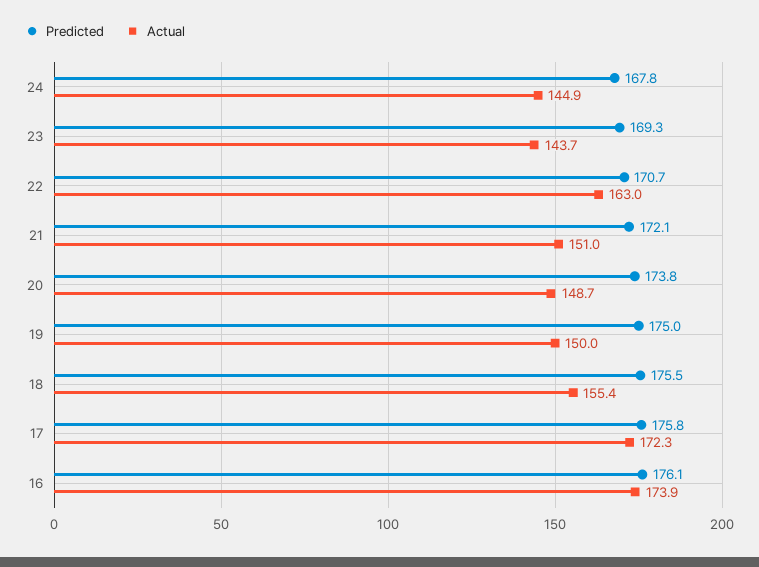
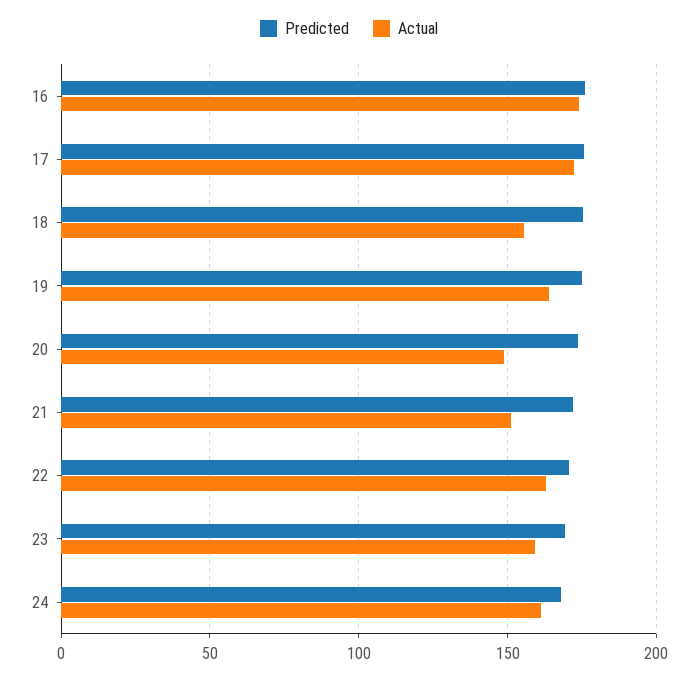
  {
    "Predicted": {
      "24": 167.8,
      "23": 169.3,
      "22": 170.7,
      "21": 172.1,
      "20": 173.8,
      "19": 175,
      "18": 175.5,
      "17": 175.8,
      "16": 176.1
    },
    "Actual": {
-     "24": 144.9,
+     "24": 160,
-     "23": 143.7,
+     "23": 160,
      "22": 163,
      "21": 151,
      "20": 148.7,
-     "19": 150,
+     "19": 165,
      "18": 155.4,
      "17": 172.3,
      "16": 173.9
    }
  }

